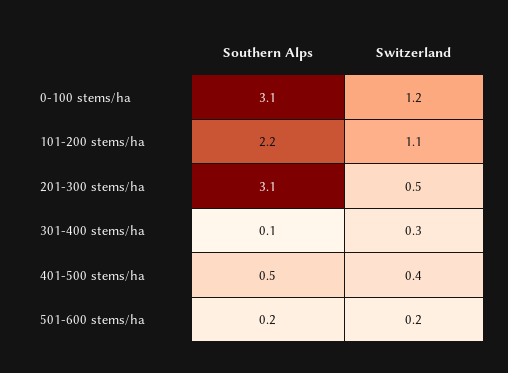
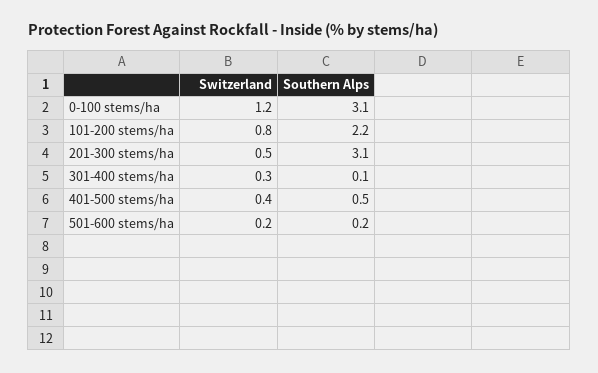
  {
    "Southern Alps": {
      "0-100 stems/ha": 3.1,
      "101-200 stems/ha": 2.2,
      "201-300 stems/ha": 3.1,
      "301-400 stems/ha": 0.1,
      "401-500 stems/ha": 0.5,
      "501-600 stems/ha": 0.2
    },
    "Switzerland": {
      "0-100 stems/ha": 1.2,
-     "101-200 stems/ha": 1.1,
+     "101-200 stems/ha": 0.8,
      "201-300 stems/ha": 0.5,
      "301-400 stems/ha": 0.3,
      "401-500 stems/ha": 0.4,
      "501-600 stems/ha": 0.2
    }
  }

